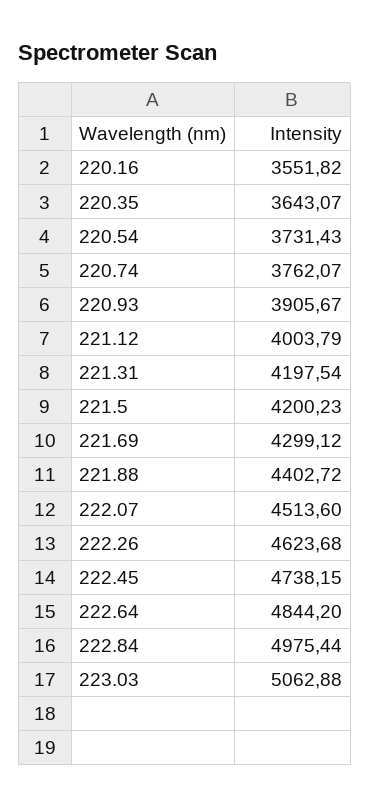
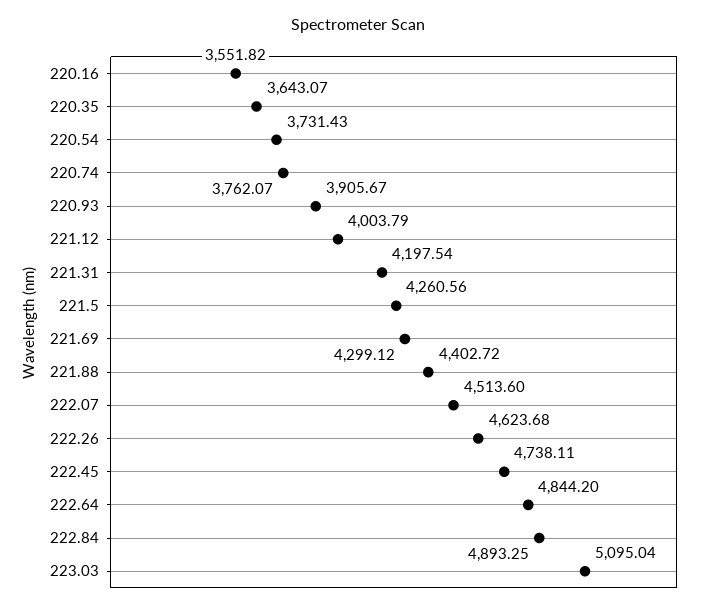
  {
    "220.16": 3551.82,
    "220.35": 3643.07,
    "220.54": 3731.43,
    "220.74": 3762.07,
    "220.93": 3905.67,
    "221.12": 4003.79,
    "221.31": 4197.54,
-   "221.5": 4200.23,
+   "221.5": 4260.56,
    "221.69": 4299.12,
    "221.88": 4402.72,
    "222.07": 4513.6,
    "222.26": 4623.68,
-   "222.45": 4738.15,
+   "222.45": 4738.11,
    "222.64": 4844.2,
-   "222.84": 4975.44,
+   "222.84": 4893.25,
-   "223.03": 5062.88
+   "223.03": 5095.04
  }

